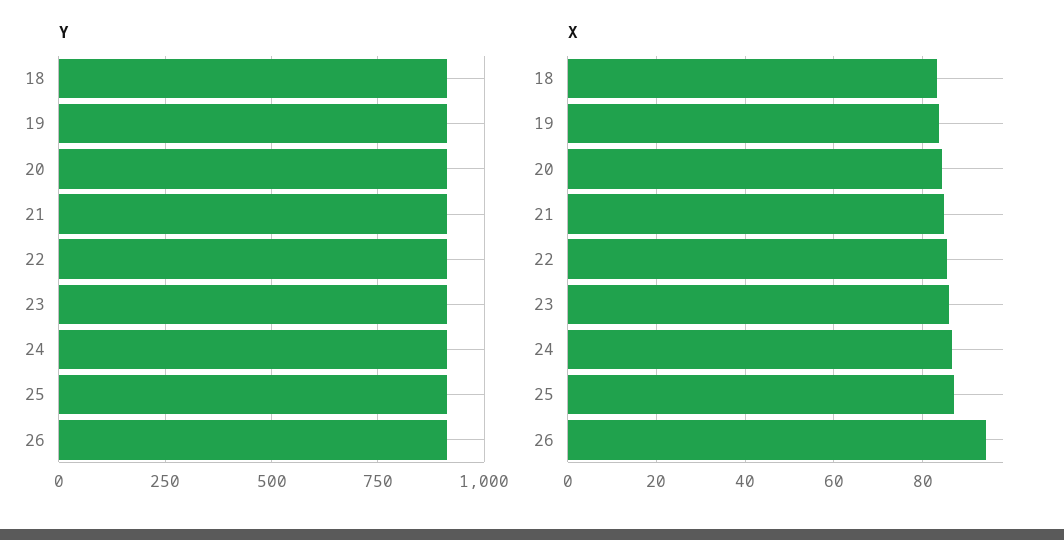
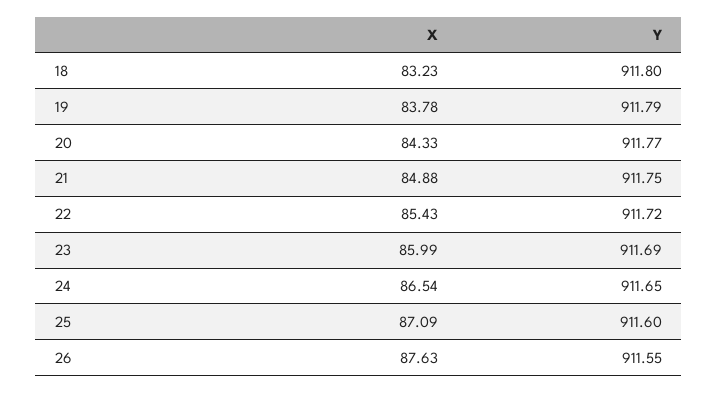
  {
    "Y": {
      "18": 911.8,
      "19": 911.79,
      "20": 911.77,
      "21": 911.75,
      "22": 911.72,
      "23": 911.69,
      "24": 911.65,
      "25": 911.6,
      "26": 911.55
    },
    "X": {
      "18": 83.23,
      "19": 83.78,
      "20": 84.33,
      "21": 84.88,
      "22": 85.43,
      "23": 85.99,
      "24": 86.54,
      "25": 87.09,
-     "26": 94
+     "26": 87.63
    }
  }

